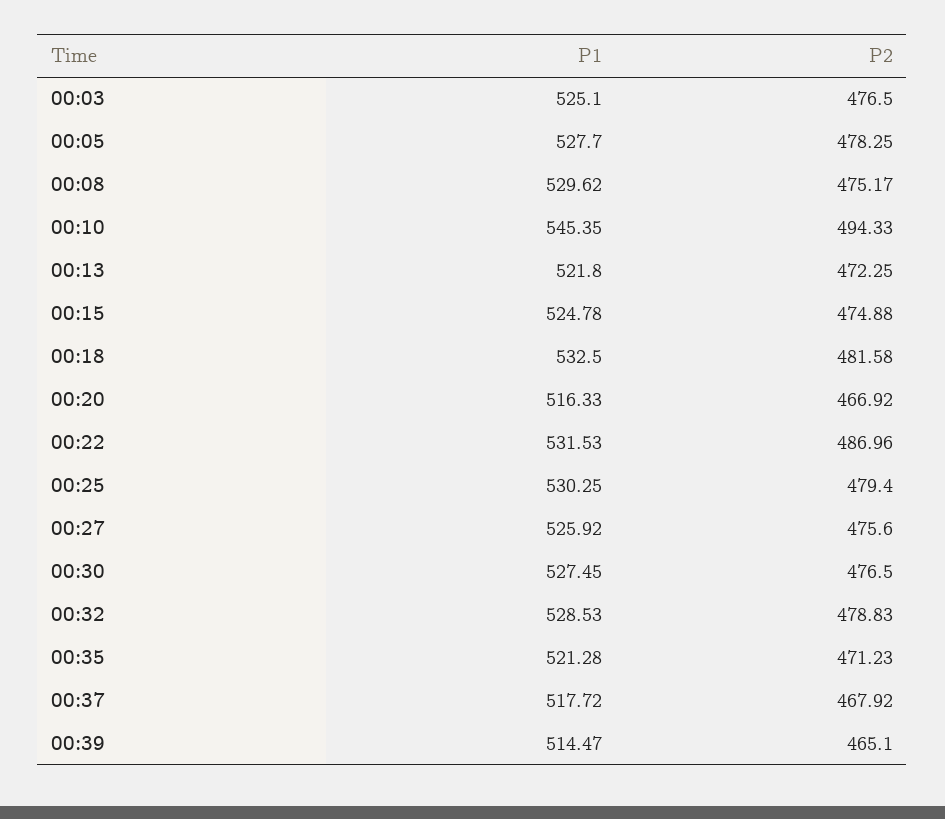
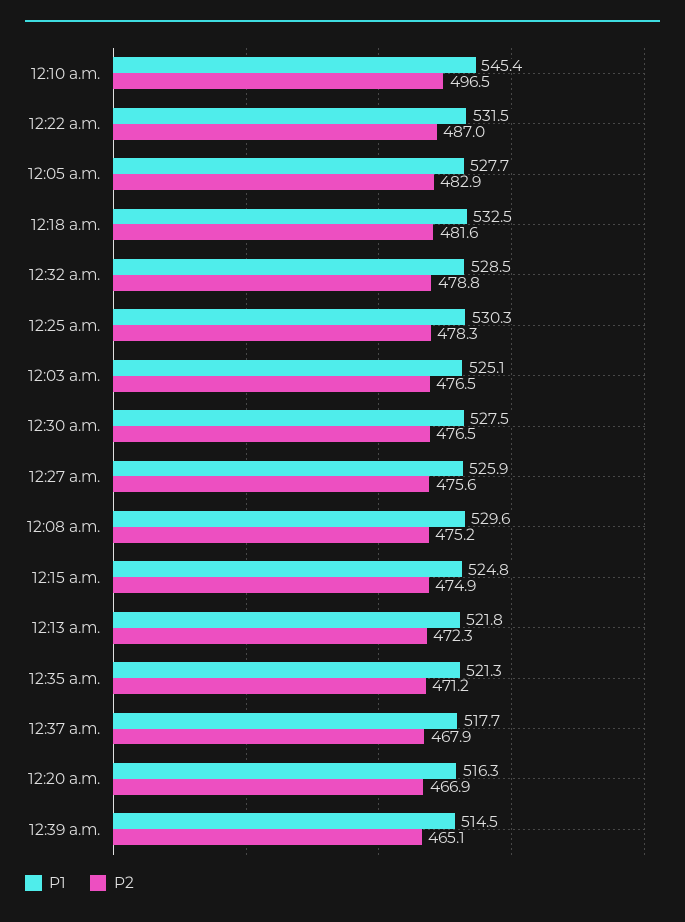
  {
    "P1": {
      "00:03": 525.1,
      "00:05": 527.7,
      "00:08": 529.62,
      "00:10": 545.35,
      "00:13": 521.8,
      "00:15": 524.78,
      "00:18": 532.5,
      "00:20": 516.33,
      "00:22": 531.53,
      "00:25": 530.25,
      "00:27": 525.92,
      "00:30": 527.45,
      "00:32": 528.53,
      "00:35": 521.28,
      "00:37": 517.72,
      "00:39": 514.47
    },
    "P2": {
      "00:03": 476.5,
-     "00:05": 478.25,
+     "00:05": 482.9,
      "00:08": 475.17,
-     "00:10": 494.33,
+     "00:10": 496.5,
      "00:13": 472.25,
      "00:15": 474.88,
      "00:18": 481.58,
      "00:20": 466.92,
      "00:22": 486.96,
-     "00:25": 479.4,
+     "00:25": 478.3,
      "00:27": 475.6,
      "00:30": 476.5,
      "00:32": 478.83,
      "00:35": 471.23,
      "00:37": 467.92,
      "00:39": 465.1
    }
  }

